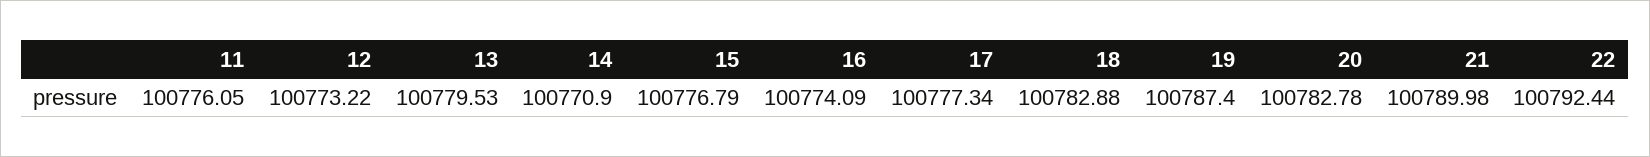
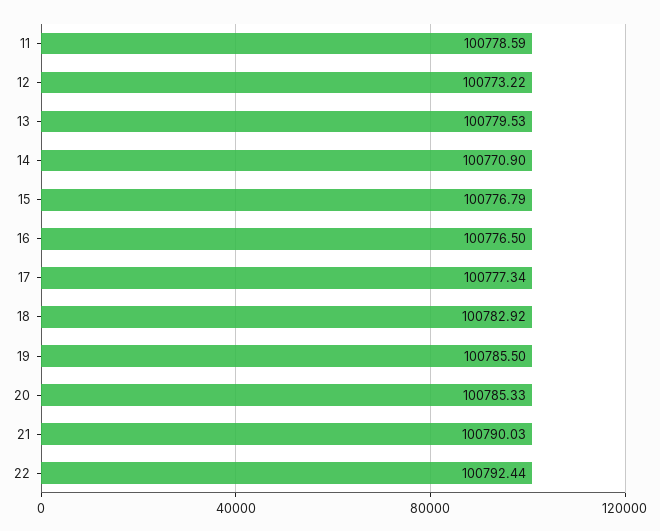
  {
-   "11": 100776.05,
+   "11": 100778.59,
    "12": 100773.22,
    "13": 100779.53,
    "14": 100770.9,
    "15": 100776.79,
-   "16": 100774.09,
+   "16": 100776.5,
    "17": 100777.34,
-   "18": 100782.88,
+   "18": 100782.92,
-   "19": 100787.4,
+   "19": 100785.5,
-   "20": 100782.78,
+   "20": 100785.33,
-   "21": 100789.98,
+   "21": 100790.03,
    "22": 100792.44
  }

